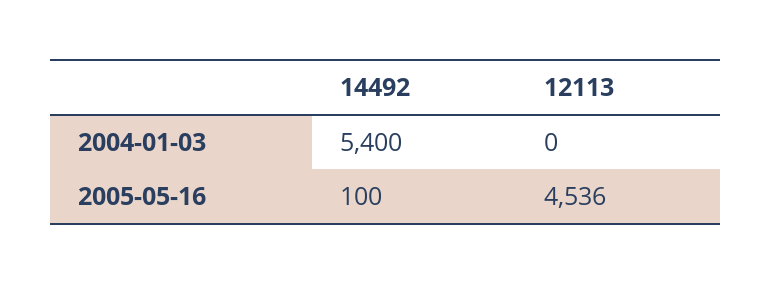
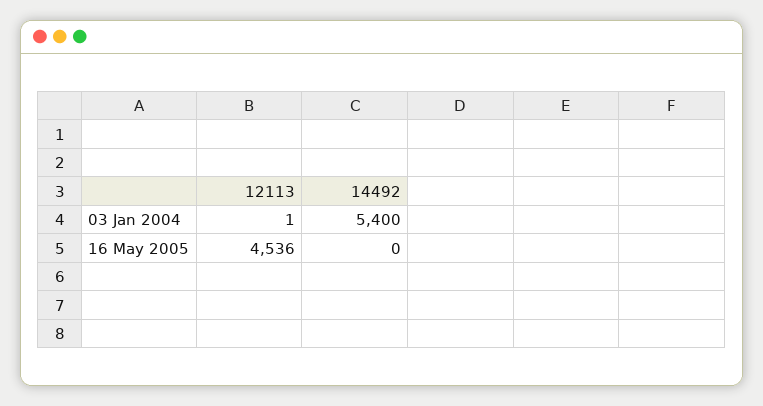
  {
    "14492": {
      "2004-01-03": 5400,
-     "2005-05-16": 100
+     "2005-05-16": 0
    },
    "12113": {
-     "2004-01-03": 0,
+     "2004-01-03": 1,
      "2005-05-16": 4536
    }
  }

